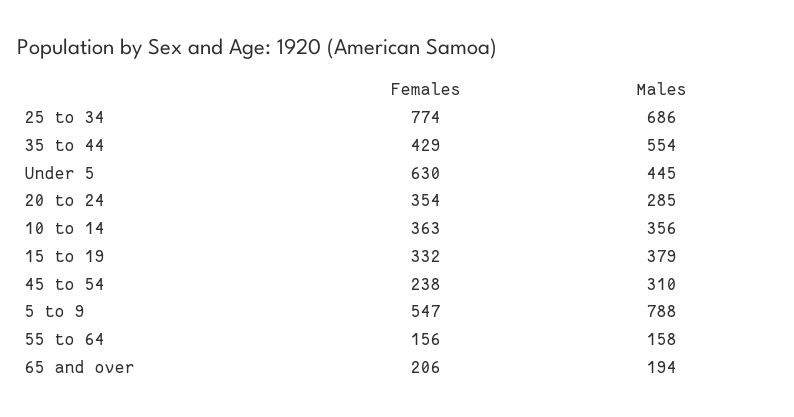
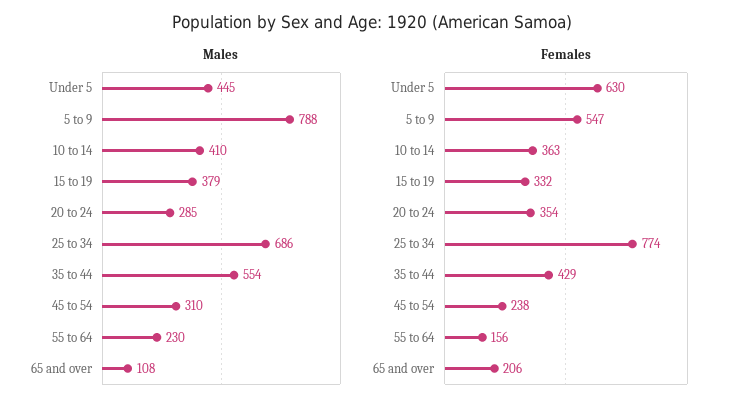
  {
    "Females": {
      "25 to 34": 774,
      "35 to 44": 429,
      "Under 5": 630,
      "20 to 24": 354,
      "10 to 14": 363,
      "15 to 19": 332,
      "45 to 54": 238,
      "5 to 9": 547,
      "55 to 64": 156,
      "65 and over": 206
    },
    "Males": {
      "25 to 34": 686,
      "35 to 44": 554,
      "Under 5": 445,
      "20 to 24": 285,
-     "10 to 14": 356,
+     "10 to 14": 410,
      "15 to 19": 379,
      "45 to 54": 310,
      "5 to 9": 788,
-     "55 to 64": 158,
+     "55 to 64": 230,
-     "65 and over": 194
+     "65 and over": 108
    }
  }

